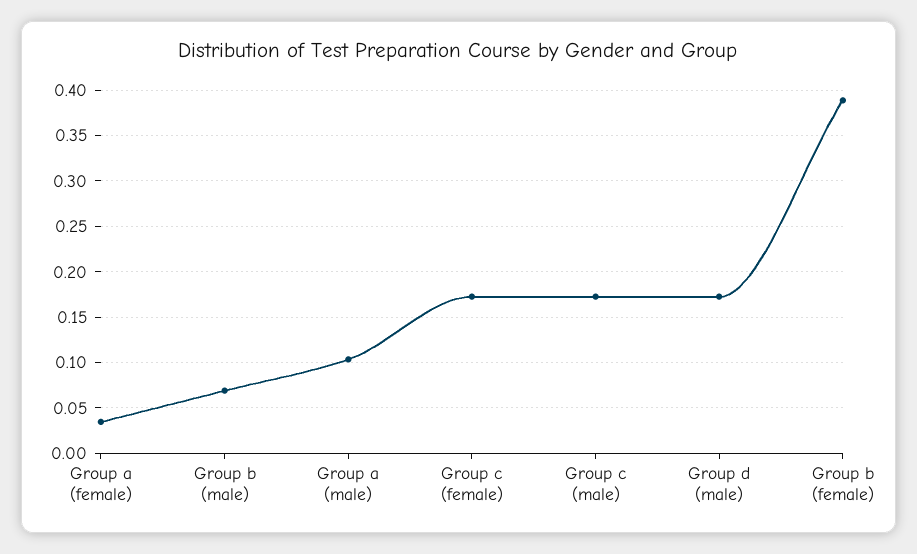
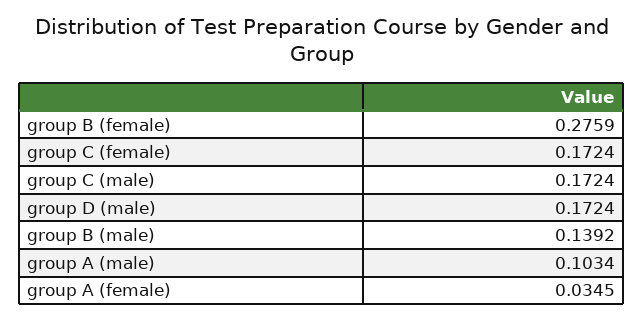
  {
    "Group a (female)": 0.0345,
-   "Group b (male)": 0.07,
+   "Group b (male)": 0.1392,
    "Group a (male)": 0.1034,
    "Group c (female)": 0.1724,
    "Group c (male)": 0.1724,
    "Group d (male)": 0.1724,
-   "Group b (female)": 0.39
+   "Group b (female)": 0.2759
  }

